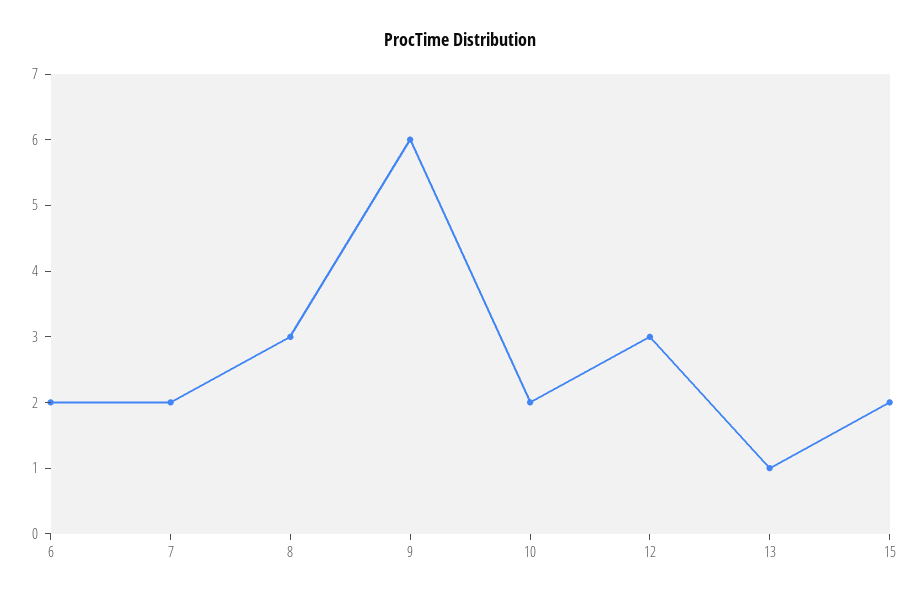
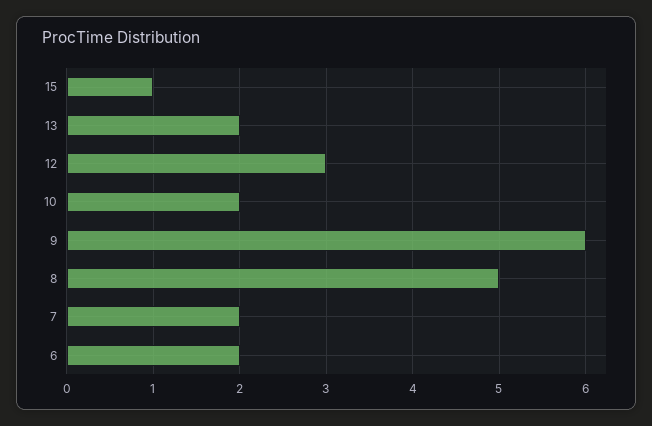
  {
    "6": 2,
    "7": 2,
-   "8": 3,
+   "8": 5,
    "9": 6,
    "10": 2,
    "12": 3,
-   "13": 1,
+   "13": 2,
-   "15": 2
+   "15": 1
  }

